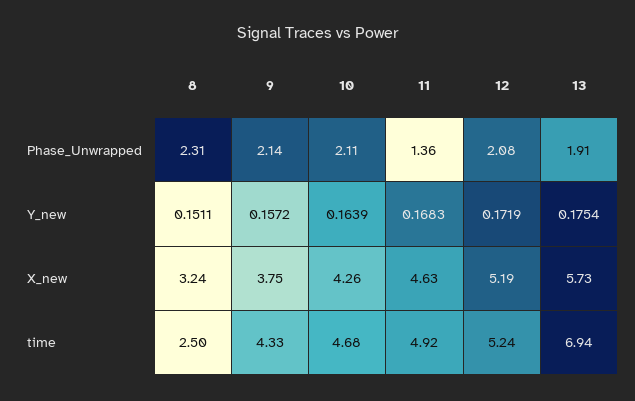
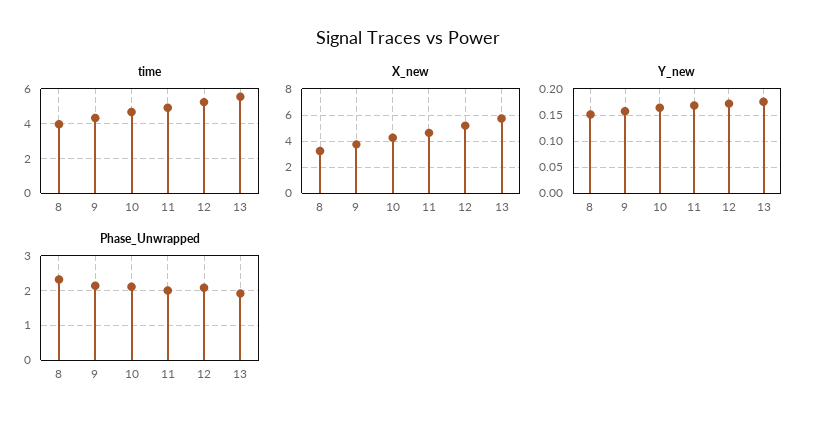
  {
    "Phase_Unwrapped": {
      "8": 2.31,
      "9": 2.14,
      "10": 2.11,
-     "11": 1.36,
+     "11": 2,
      "12": 2.08,
      "13": 1.91
    },
    "Y_new": {
      "8": 0.1511,
      "9": 0.1572,
      "10": 0.1639,
      "11": 0.1683,
      "12": 0.1719,
      "13": 0.1754
    },
    "X_new": {
      "8": 3.24,
      "9": 3.75,
      "10": 4.26,
      "11": 4.63,
      "12": 5.19,
      "13": 5.73
    },
    "time": {
-     "8": 2.5,
+     "8": 4,
      "9": 4.33,
      "10": 4.68,
      "11": 4.92,
      "12": 5.24,
-     "13": 6.94
+     "13": 5.5
    }
  }

